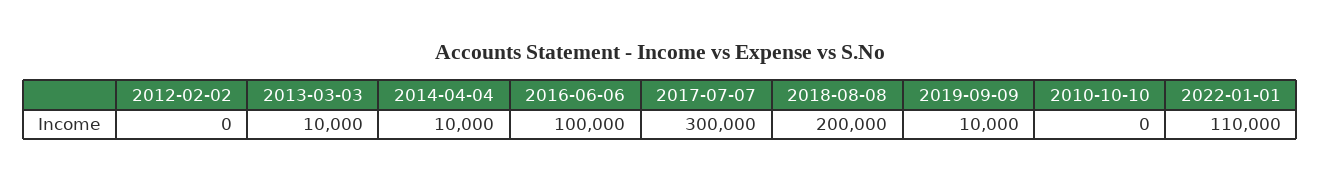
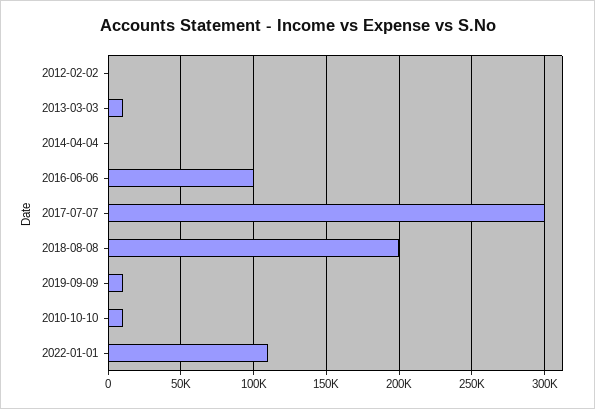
  {
    "2012-02-02": 0,
    "2013-03-03": 10000,
-   "2014-04-04": 10000,
+   "2014-04-04": 0,
    "2016-06-06": 100000,
    "2017-07-07": 300000,
    "2018-08-08": 200000,
    "2019-09-09": 10000,
-   "2010-10-10": 0,
+   "2010-10-10": 10000,
    "2022-01-01": 110000
  }

